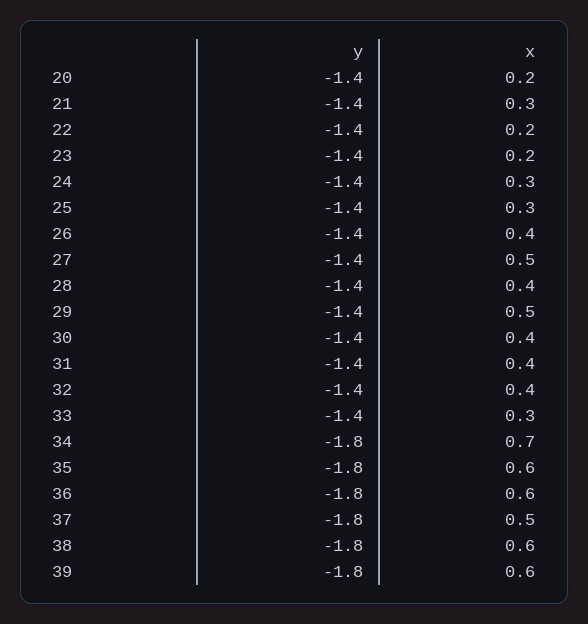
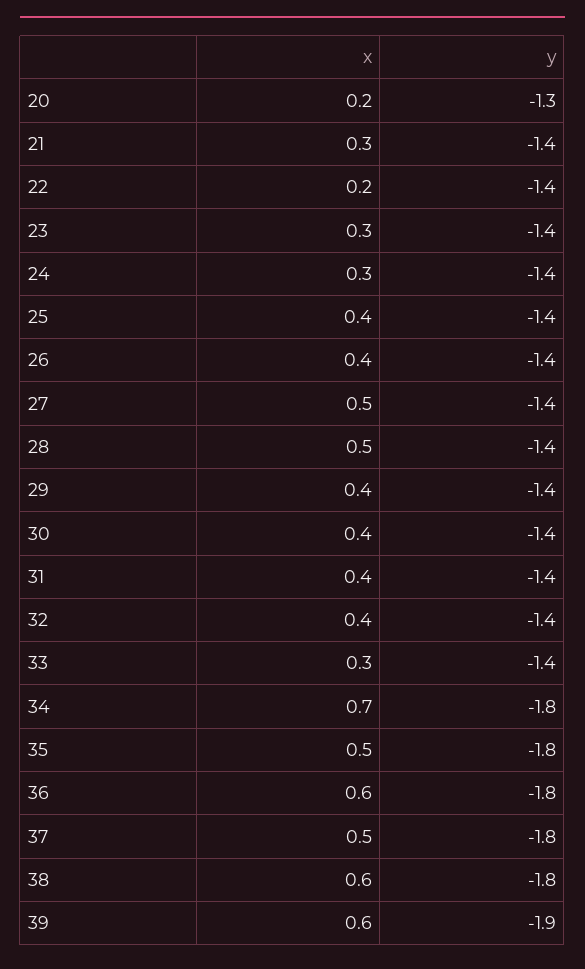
  {
    "y": {
-     "20": -1.4,
+     "20": -1.3,
      "21": -1.4,
      "22": -1.4,
      "23": -1.4,
      "24": -1.4,
      "25": -1.4,
      "26": -1.4,
      "27": -1.4,
      "28": -1.4,
      "29": -1.4,
      "30": -1.4,
      "31": -1.4,
      "32": -1.4,
      "33": -1.4,
      "34": -1.8,
      "35": -1.8,
      "36": -1.8,
      "37": -1.8,
      "38": -1.8,
-     "39": -1.8
+     "39": -1.9
    },
    "x": {
      "20": 0.2,
      "21": 0.3,
      "22": 0.2,
-     "23": 0.2,
+     "23": 0.3,
      "24": 0.3,
-     "25": 0.3,
+     "25": 0.4,
      "26": 0.4,
      "27": 0.5,
-     "28": 0.4,
+     "28": 0.5,
-     "29": 0.5,
+     "29": 0.4,
      "30": 0.4,
      "31": 0.4,
      "32": 0.4,
      "33": 0.3,
      "34": 0.7,
-     "35": 0.6,
+     "35": 0.5,
      "36": 0.6,
      "37": 0.5,
      "38": 0.6,
      "39": 0.6
    }
  }

